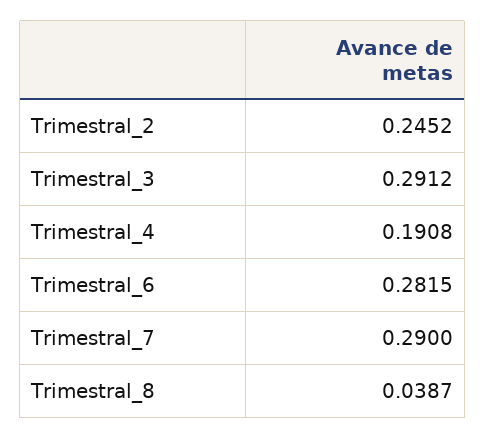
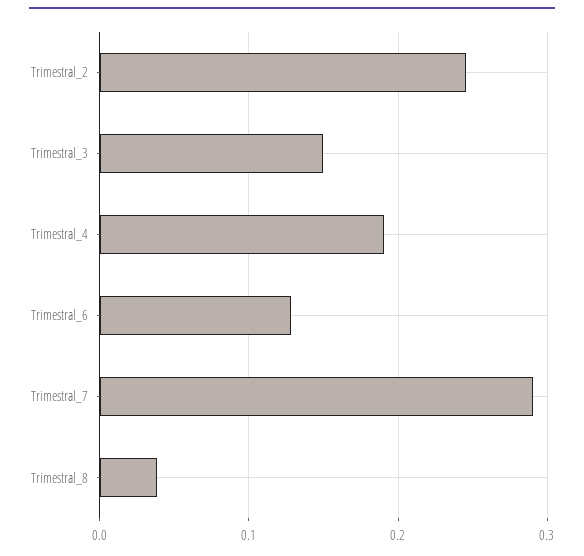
  {
    "Trimestral_2": 0.2452,
-   "Trimestral_3": 0.2912,
+   "Trimestral_3": 0.15,
    "Trimestral_4": 0.1908,
-   "Trimestral_6": 0.2815,
+   "Trimestral_6": 0.13,
    "Trimestral_7": 0.29,
    "Trimestral_8": 0.0387
  }

